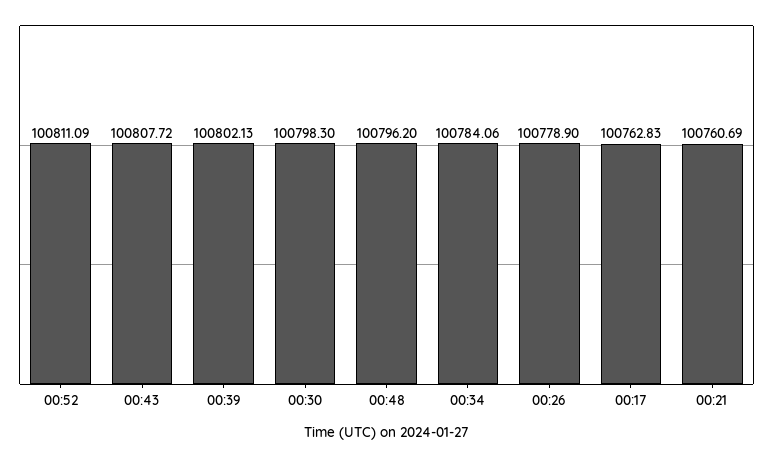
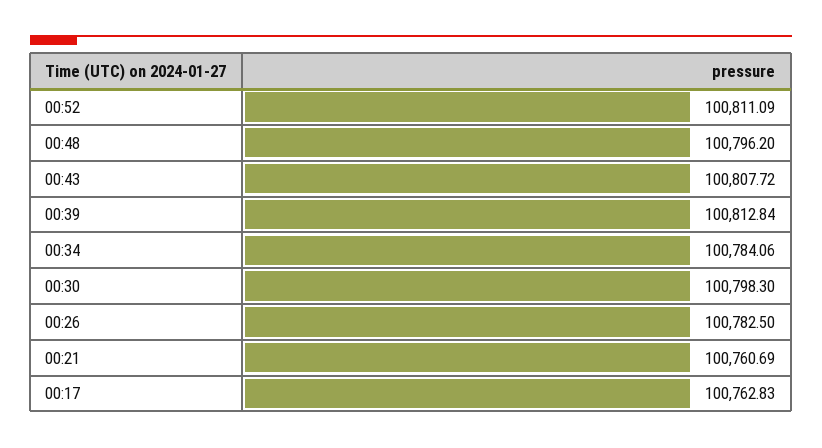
  {
    "00:52": 100811.09,
    "00:43": 100807.72,
-   "00:39": 100802.13,
+   "00:39": 100812.84,
    "00:30": 100798.3,
    "00:48": 100796.2,
    "00:34": 100784.06,
-   "00:26": 100778.9,
+   "00:26": 100782.5,
    "00:17": 100762.83,
    "00:21": 100760.69
  }

